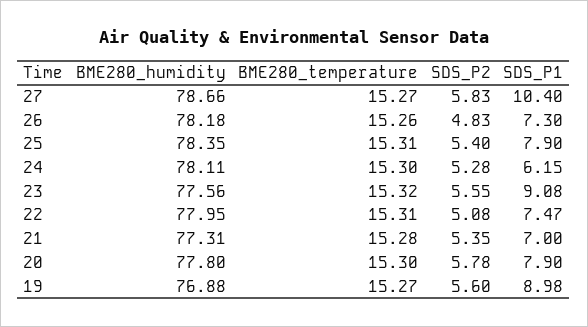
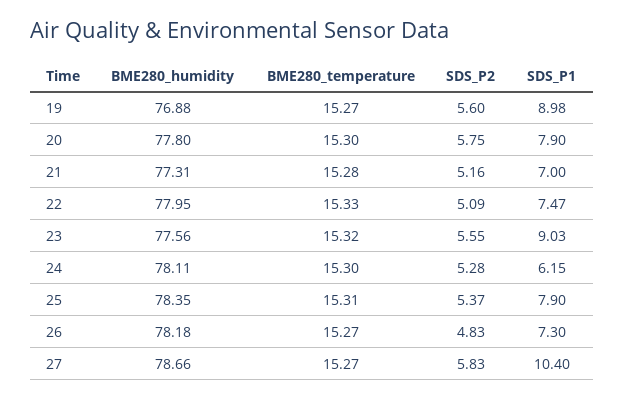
  {
    "BME280_humidity": {
      "27": 78.66,
      "26": 78.18,
      "25": 78.35,
      "24": 78.11,
      "23": 77.56,
      "22": 77.95,
      "21": 77.31,
      "20": 77.8,
      "19": 76.88
    },
    "BME280_temperature": {
      "27": 15.27,
-     "26": 15.26,
+     "26": 15.27,
      "25": 15.31,
      "24": 15.3,
      "23": 15.32,
-     "22": 15.31,
+     "22": 15.33,
      "21": 15.28,
      "20": 15.3,
      "19": 15.27
    },
    "SDS_P2": {
      "27": 5.83,
      "26": 4.83,
-     "25": 5.4,
+     "25": 5.37,
      "24": 5.28,
      "23": 5.55,
-     "22": 5.08,
+     "22": 5.09,
-     "21": 5.35,
+     "21": 5.16,
-     "20": 5.78,
+     "20": 5.75,
      "19": 5.6
    },
    "SDS_P1": {
      "27": 10.4,
      "26": 7.3,
      "25": 7.9,
      "24": 6.15,
-     "23": 9.08,
+     "23": 9.03,
      "22": 7.47,
      "21": 7,
      "20": 7.9,
      "19": 8.98
    }
  }

